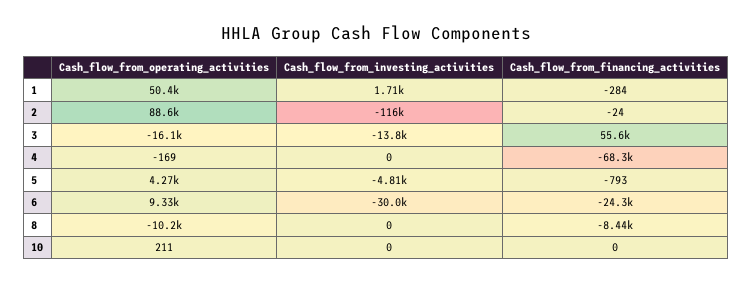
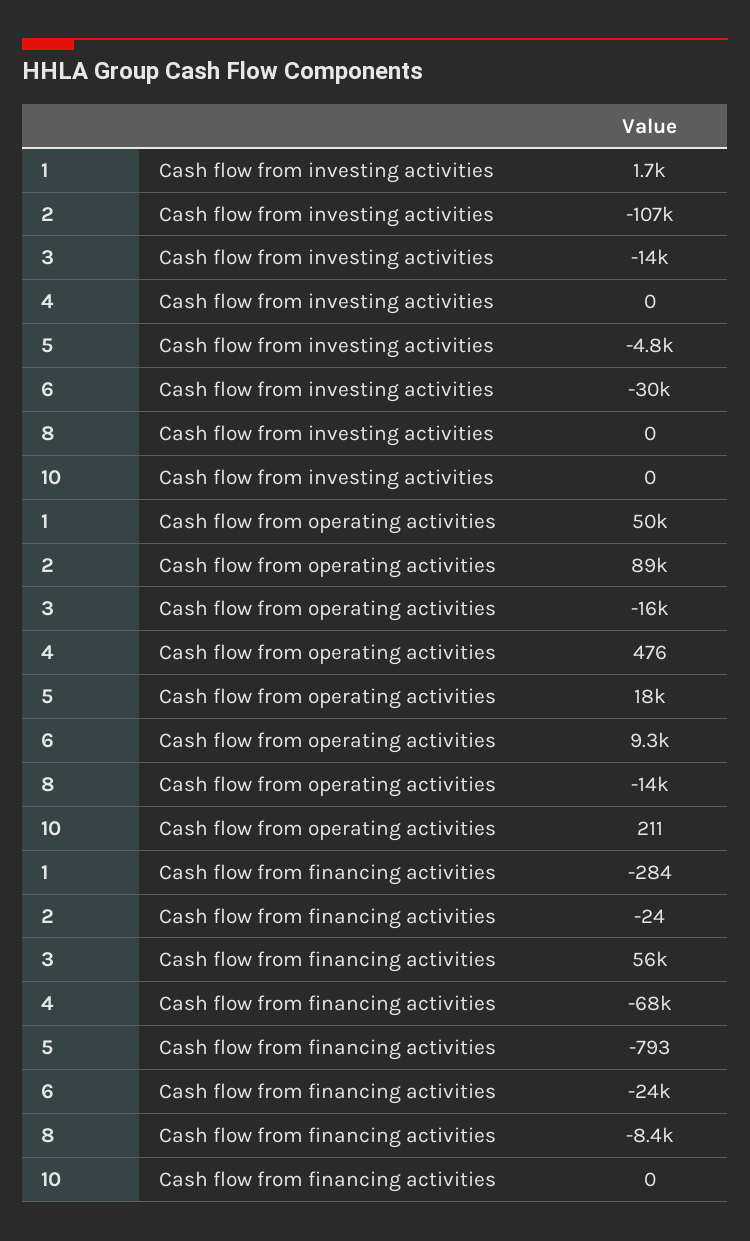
  {
    "Cash_flow_from_operating_activities": {
      "1": 50400,
      "2": 88600,
      "3": -16100,
-     "4": -169,
+     "4": 476,
-     "5": 4270,
+     "5": 18000,
      "6": 9330,
-     "8": -10200,
+     "8": -14000,
      "10": 211
    },
    "Cash_flow_from_investing_activities": {
      "1": 1710,
-     "2": -116000,
+     "2": -107000,
      "3": -13800,
      "4": 0,
      "5": -4810,
      "6": -30000,
      "8": 0,
      "10": 0
    },
    "Cash_flow_from_financing_activities": {
      "1": -284,
      "2": -24,
      "3": 55600,
      "4": -68300,
      "5": -793,
      "6": -24300,
      "8": -8440,
      "10": 0
    }
  }

